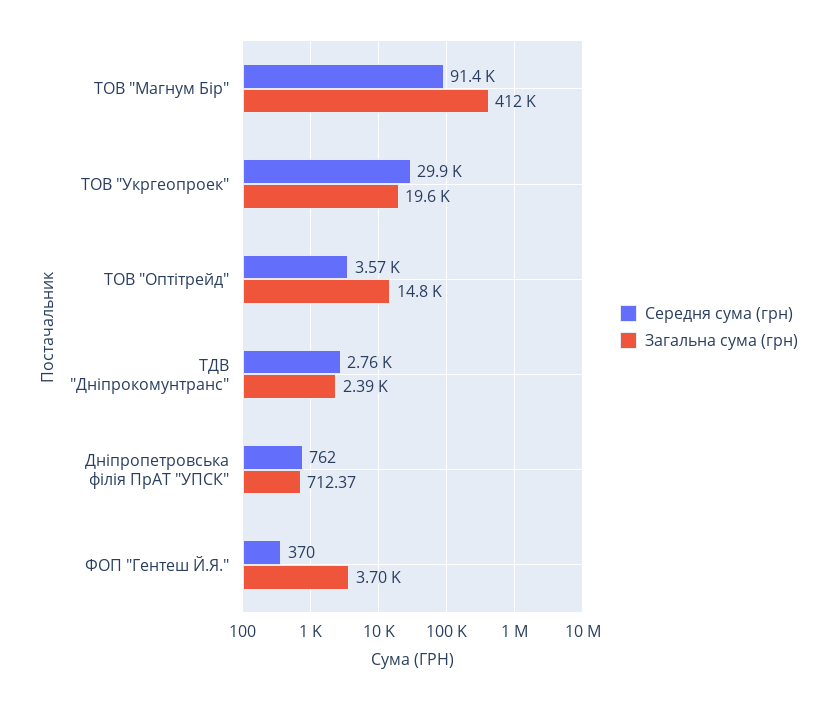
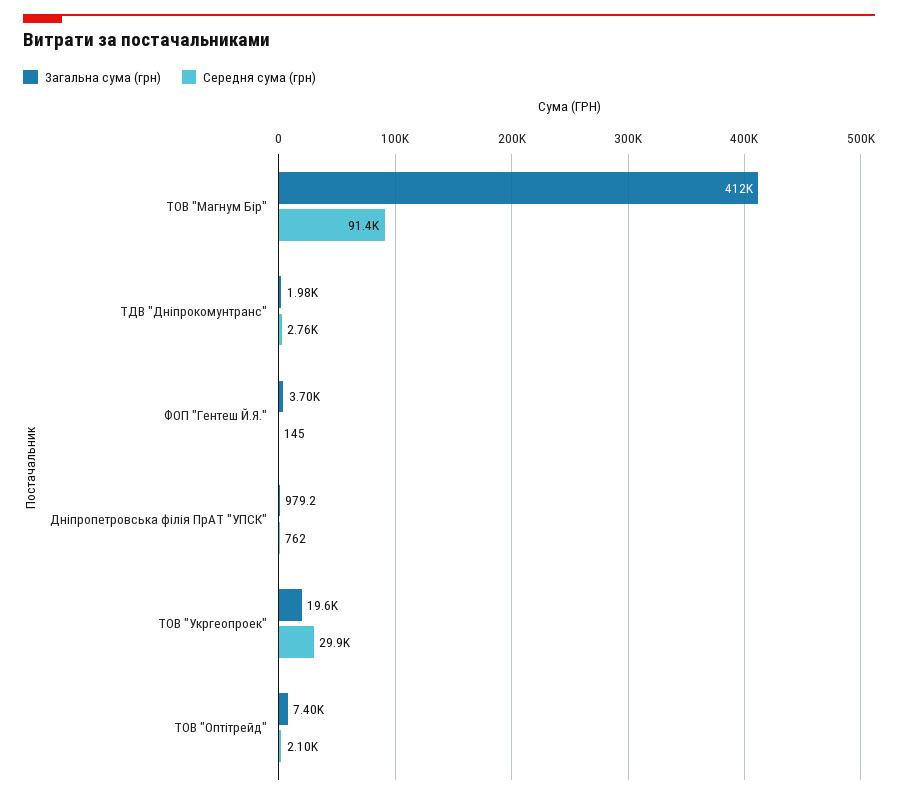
  {
    "Середня сума (грн)": {
      "ТОВ \"Магнум Бір\"": 91400,
      "ТОВ \"Укргеопроек\"": 29900,
-     "ТОВ \"Оптітрейд\"": 3570,
+     "ТОВ \"Оптітрейд\"": 2100,
      "ТДВ \"Дніпрокомунтранс\"": 2760,
      "Дніпропетровська філія ПрАТ \"УПСК\"": 762,
-     "ФОП \"Гентеш Й.Я.\"": 370
+     "ФОП \"Гентеш Й.Я.\"": 145
    },
    "Загальна сума (грн)": {
      "ТОВ \"Магнум Бір\"": 412000,
      "ТОВ \"Укргеопроек\"": 19600,
-     "ТОВ \"Оптітрейд\"": 14800,
+     "ТОВ \"Оптітрейд\"": 7400,
-     "ТДВ \"Дніпрокомунтранс\"": 2390,
+     "ТДВ \"Дніпрокомунтранс\"": 1980,
-     "Дніпропетровська філія ПрАТ \"УПСК\"": 712.37,
+     "Дніпропетровська філія ПрАТ \"УПСК\"": 979.2,
      "ФОП \"Гентеш Й.Я.\"": 3700
    }
  }

